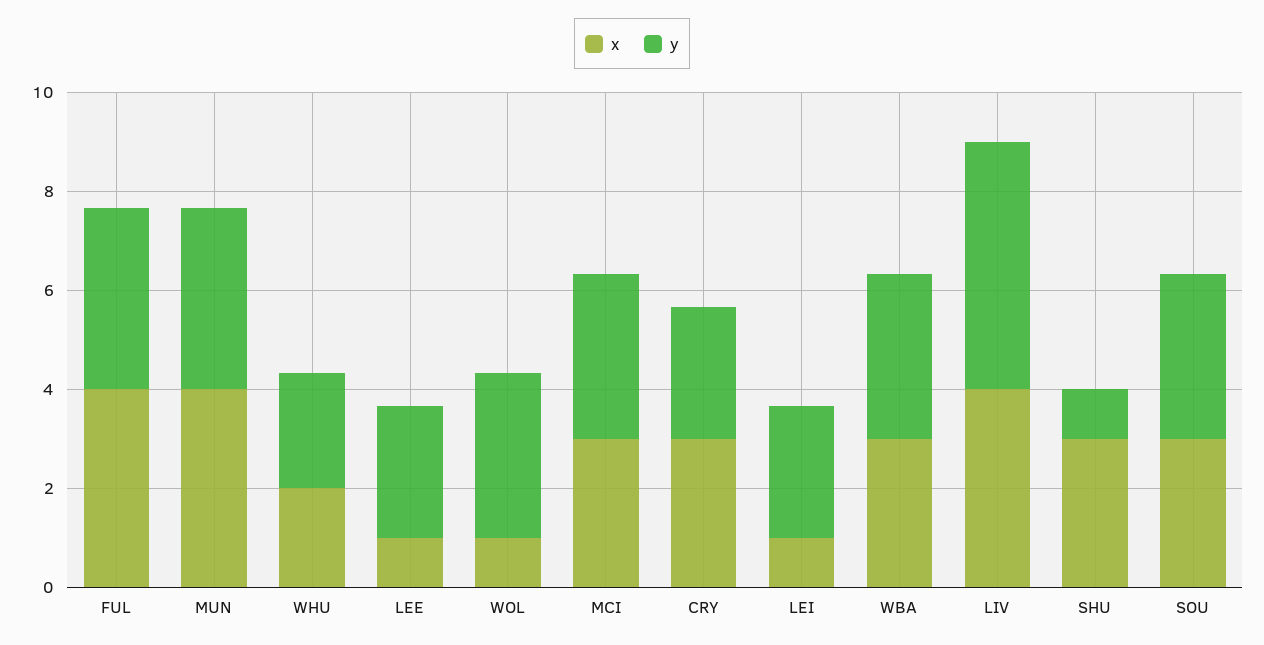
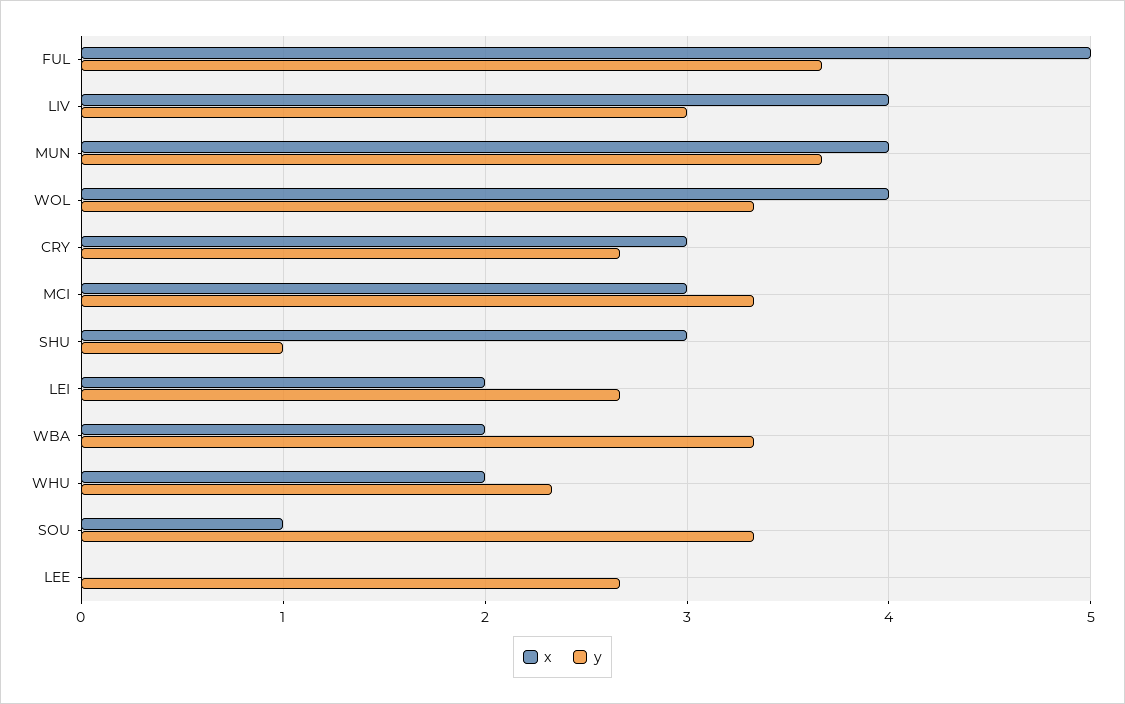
  {
    "x": {
-     "FUL": 4,
+     "FUL": 5,
      "MUN": 4,
      "WHU": 2,
-     "LEE": 1,
+     "LEE": 0,
-     "WOL": 1,
+     "WOL": 4,
      "MCI": 3,
      "CRY": 3,
-     "LEI": 1,
+     "LEI": 2,
-     "WBA": 3,
+     "WBA": 2,
      "LIV": 4,
      "SHU": 3,
-     "SOU": 3
+     "SOU": 1
    },
    "y": {
      "FUL": 3.7,
      "MUN": 3.7,
      "WHU": 2.3,
      "LEE": 2.7,
      "WOL": 3.3,
      "MCI": 3.3,
      "CRY": 2.7,
      "LEI": 2.7,
      "WBA": 3.3,
-     "LIV": 5,
+     "LIV": 3,
      "SHU": 1,
      "SOU": 3.3
    }
  }

